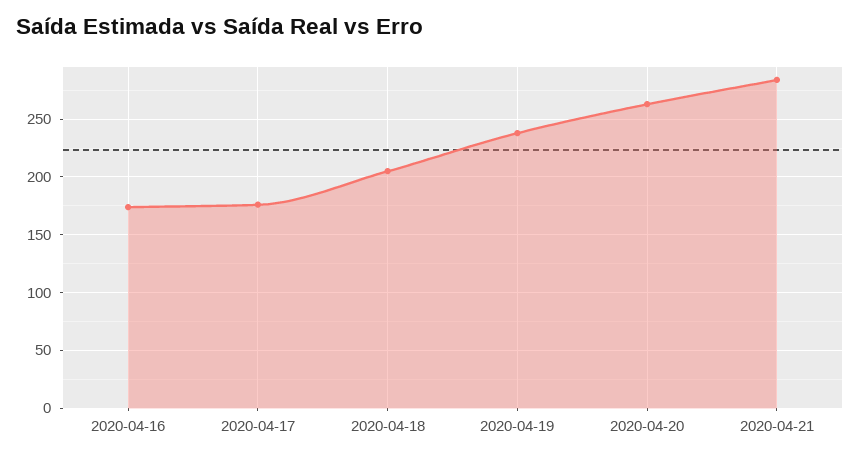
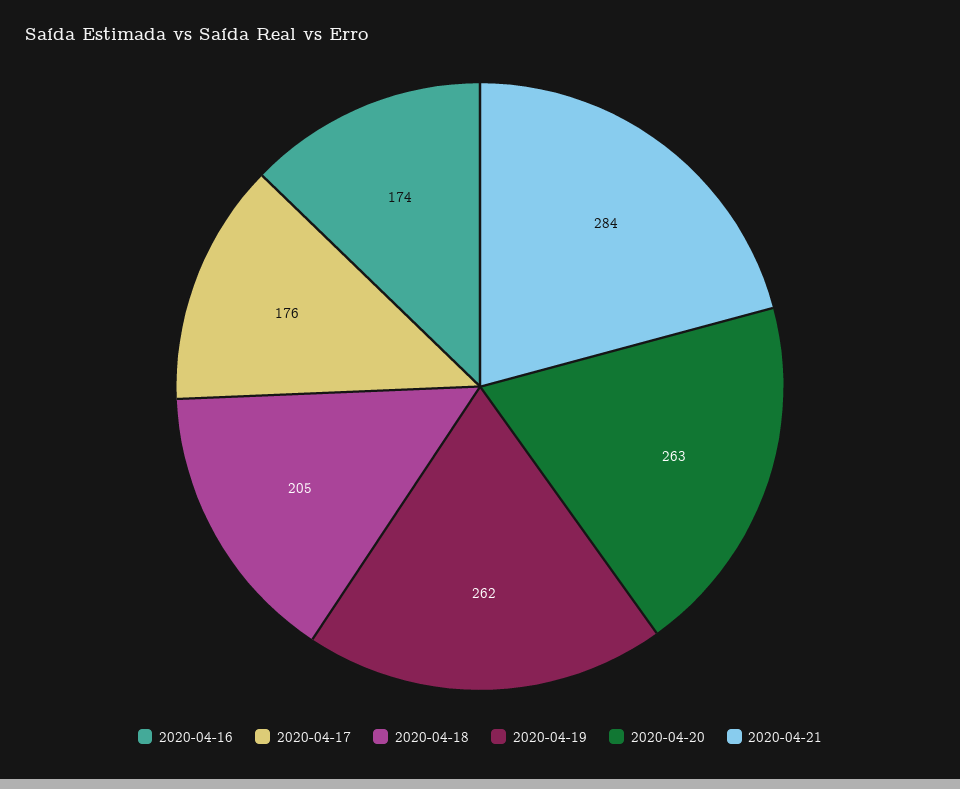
  {
    "2020-04-16": 174,
    "2020-04-17": 176,
    "2020-04-18": 205,
-   "2020-04-19": 240,
+   "2020-04-19": 262,
    "2020-04-20": 263,
    "2020-04-21": 284
  }

